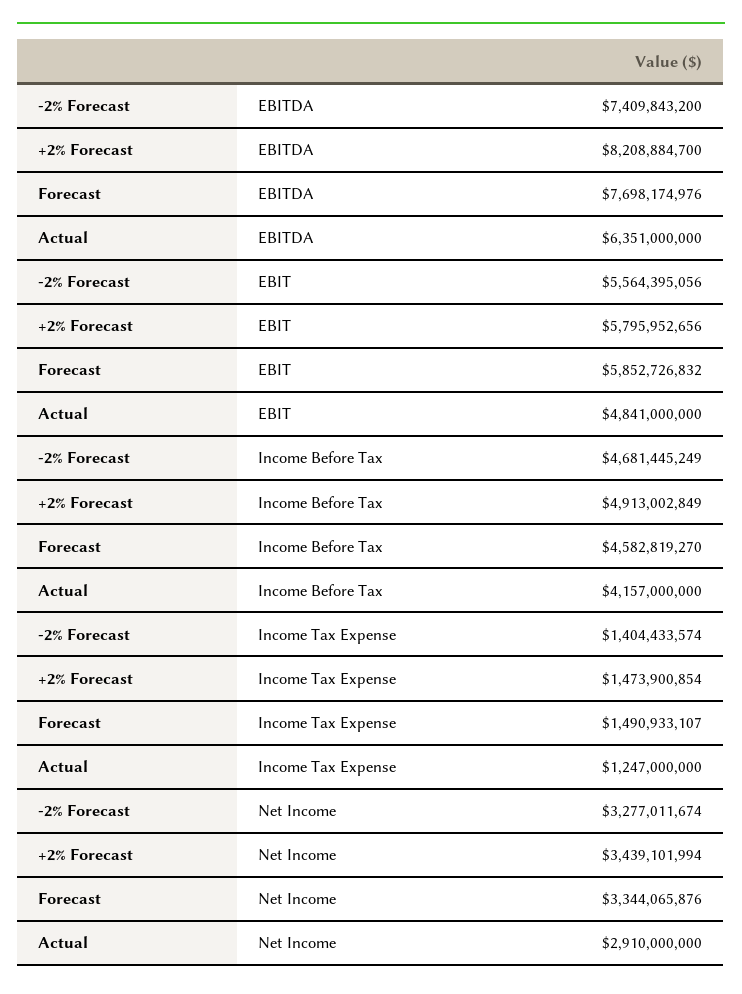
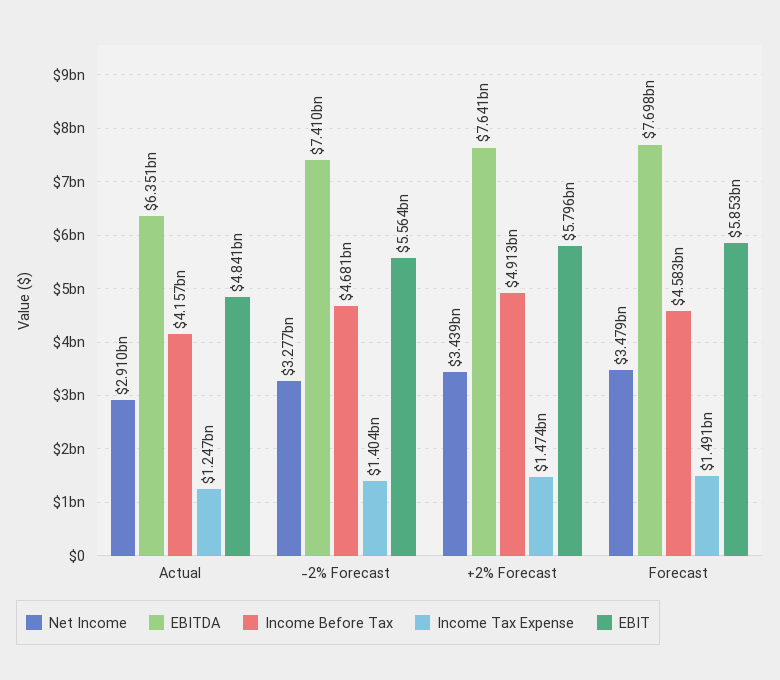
  {
    "EBITDA": {
      "-2% Forecast": 7409843200,
-     "+2% Forecast": 8208884700,
+     "+2% Forecast": 7641000000,
      "Forecast": 7698174976,
      "Actual": 6351000000
    },
    "EBIT": {
      "-2% Forecast": 5564395056,
      "+2% Forecast": 5795952656,
      "Forecast": 5852726832,
      "Actual": 4841000000
    },
    "Income Before Tax": {
      "-2% Forecast": 4681445249,
      "+2% Forecast": 4913002849,
      "Forecast": 4582819270,
      "Actual": 4157000000
    },
    "Income Tax Expense": {
      "-2% Forecast": 1404433574,
      "+2% Forecast": 1473900854,
      "Forecast": 1490933107,
      "Actual": 1247000000
    },
    "Net Income": {
      "-2% Forecast": 3277011674,
      "+2% Forecast": 3439101994,
-     "Forecast": 3344065876,
+     "Forecast": 3479000000,
      "Actual": 2910000000
    }
  }

